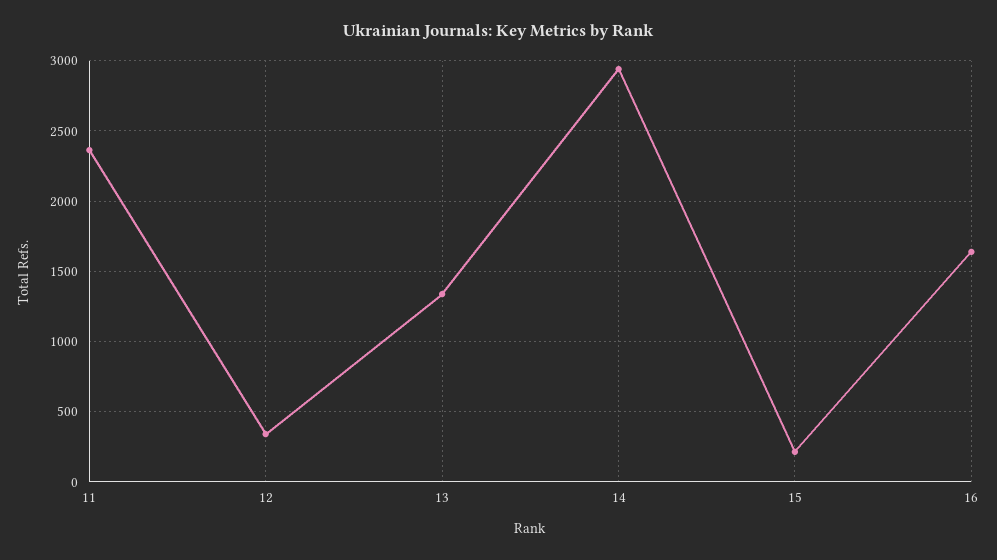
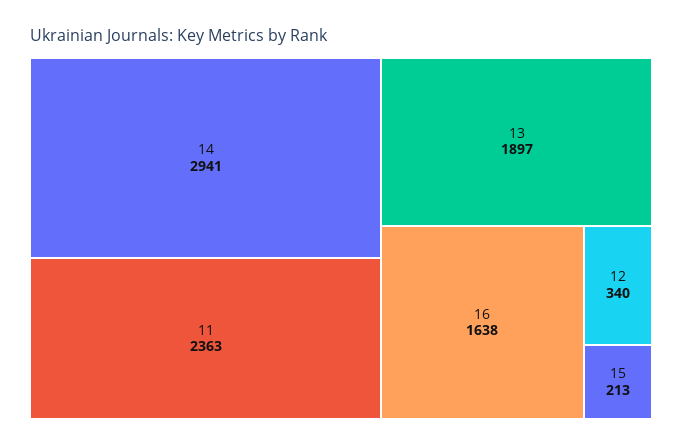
  {
    "11": 2363,
    "12": 340,
-   "13": 1350,
+   "13": 1897,
    "14": 2941,
    "15": 213,
    "16": 1638
  }

